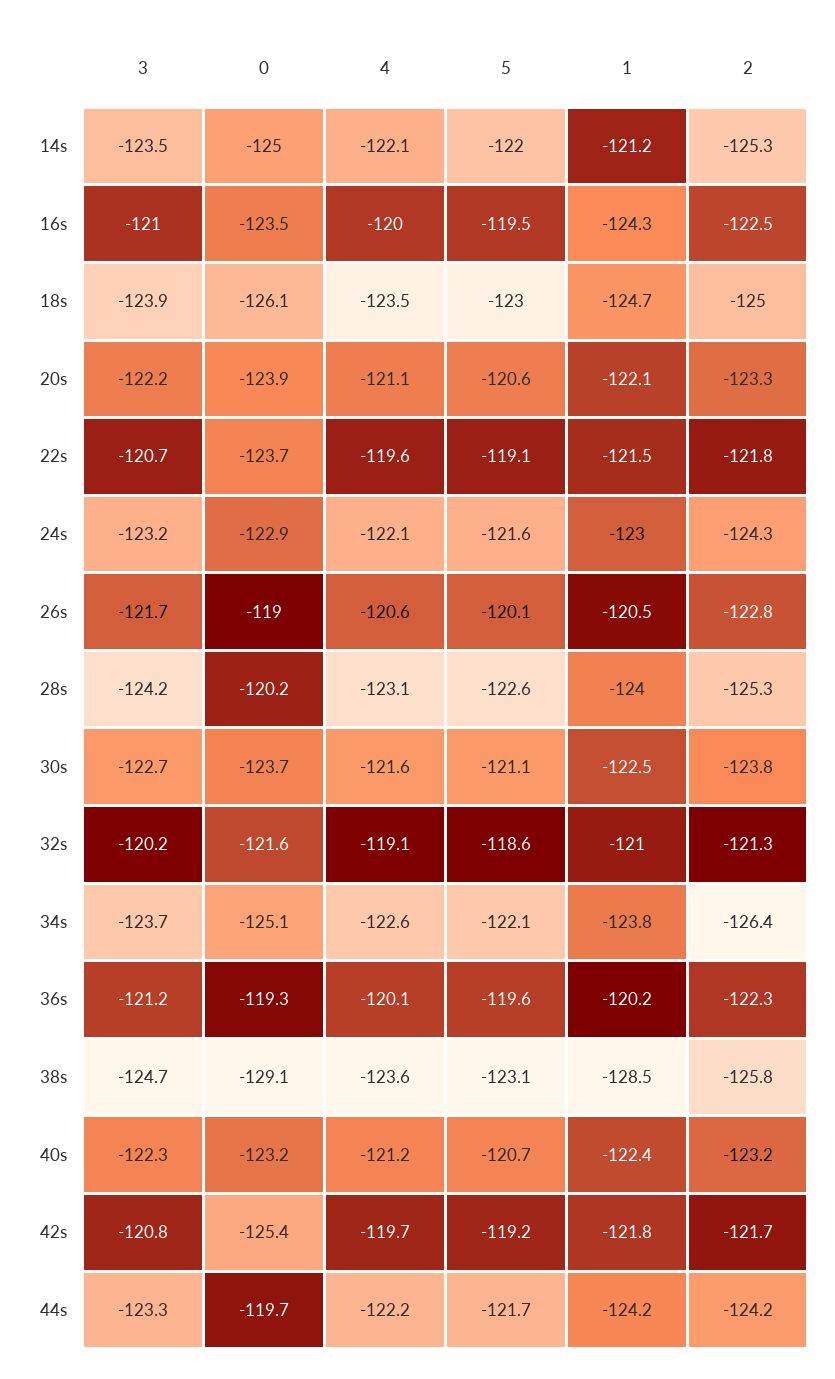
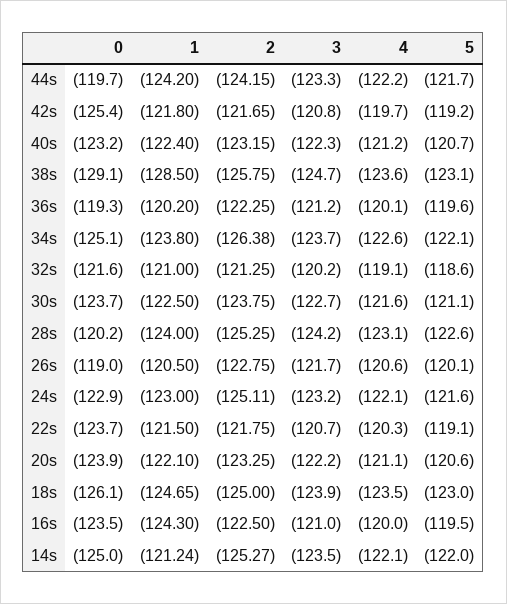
  {
    "3": {
      "14s": -123.5,
      "16s": -121,
      "18s": -123.9,
      "20s": -122.2,
      "22s": -120.7,
      "24s": -123.2,
      "26s": -121.7,
      "28s": -124.2,
      "30s": -122.7,
      "32s": -120.2,
      "34s": -123.7,
      "36s": -121.2,
      "38s": -124.7,
      "40s": -122.3,
      "42s": -120.8,
      "44s": -123.3
    },
    "0": {
      "14s": -125,
      "16s": -123.5,
      "18s": -126.1,
      "20s": -123.9,
      "22s": -123.7,
      "24s": -122.9,
      "26s": -119,
      "28s": -120.2,
      "30s": -123.7,
      "32s": -121.6,
      "34s": -125.1,
      "36s": -119.3,
      "38s": -129.1,
      "40s": -123.2,
      "42s": -125.4,
      "44s": -119.7
    },
    "4": {
      "14s": -122.1,
      "16s": -120,
      "18s": -123.5,
      "20s": -121.1,
-     "22s": -119.6,
+     "22s": -120.3,
      "24s": -122.1,
      "26s": -120.6,
      "28s": -123.1,
      "30s": -121.6,
      "32s": -119.1,
      "34s": -122.6,
      "36s": -120.1,
      "38s": -123.6,
      "40s": -121.2,
      "42s": -119.7,
      "44s": -122.2
    },
    "5": {
      "14s": -122,
      "16s": -119.5,
      "18s": -123,
      "20s": -120.6,
      "22s": -119.1,
      "24s": -121.6,
      "26s": -120.1,
      "28s": -122.6,
      "30s": -121.1,
      "32s": -118.6,
      "34s": -122.1,
      "36s": -119.6,
      "38s": -123.1,
      "40s": -120.7,
      "42s": -119.2,
      "44s": -121.7
    },
    "1": {
      "14s": -121.24,
      "16s": -124.3,
      "18s": -124.65,
      "20s": -122.1,
      "22s": -121.5,
      "24s": -123,
      "26s": -120.5,
      "28s": -124,
      "30s": -122.5,
      "32s": -121,
      "34s": -123.8,
      "36s": -120.2,
      "38s": -128.5,
      "40s": -122.4,
      "42s": -121.8,
      "44s": -124.2
    },
    "2": {
      "14s": -125.27,
      "16s": -122.5,
      "18s": -125,
      "20s": -123.25,
      "22s": -121.75,
-     "24s": -124.3,
+     "24s": -125.11,
      "26s": -122.75,
      "28s": -125.25,
      "30s": -123.75,
      "32s": -121.25,
      "34s": -126.38,
      "36s": -122.25,
      "38s": -125.75,
      "40s": -123.15,
      "42s": -121.65,
      "44s": -124.15
    }
  }

